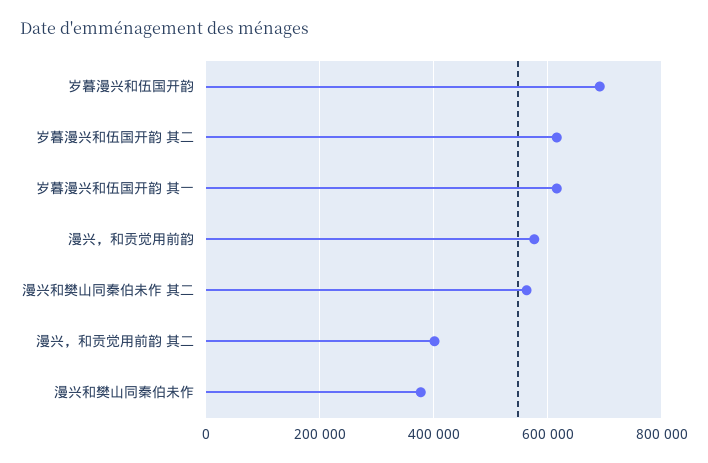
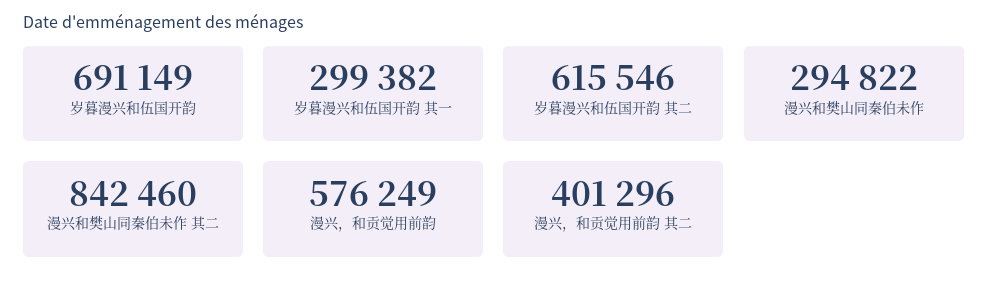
  {
    "岁暮漫兴和伍国开韵": 691149,
    "岁暮漫兴和伍国开韵 其二": 615546,
-   "岁暮漫兴和伍国开韵 其一": 620000,
+   "岁暮漫兴和伍国开韵 其一": 299382,
    "漫兴，和贡觉用前韵": 576249,
-   "漫兴和樊山同秦伯未作 其二": 560000,
+   "漫兴和樊山同秦伯未作 其二": 842460,
    "漫兴，和贡觉用前韵 其二": 401296,
-   "漫兴和樊山同秦伯未作": 380000
+   "漫兴和樊山同秦伯未作": 294822
  }

